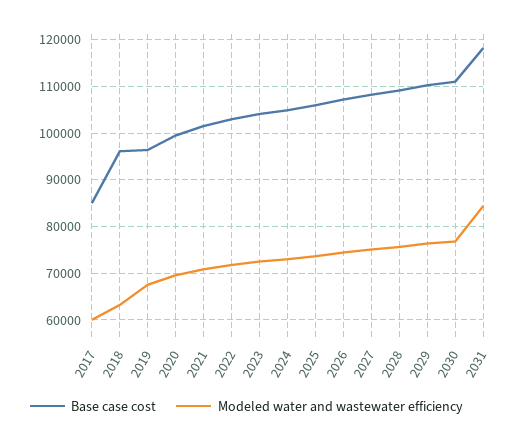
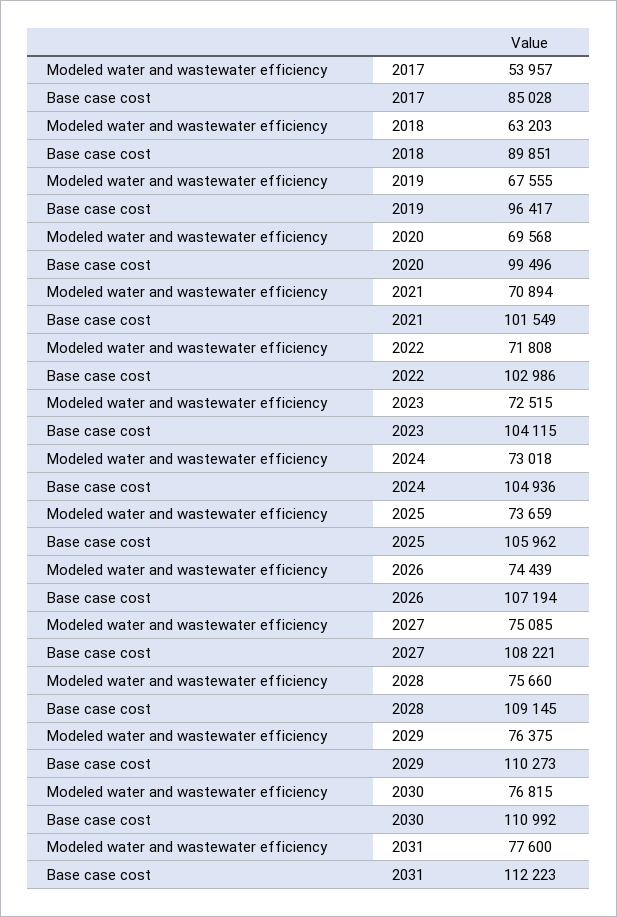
  {
    "Base case cost": {
      "2017": 85028,
-     "2018": 96000,
+     "2018": 89851,
      "2019": 96417,
      "2020": 99496,
      "2021": 101549,
      "2022": 102986,
      "2023": 104115,
      "2024": 104936,
      "2025": 105962,
      "2026": 107194,
      "2027": 108221,
      "2028": 109145,
      "2029": 110273,
      "2030": 110992,
-     "2031": 118000
+     "2031": 112223
    },
    "Modeled water and wastewater efficiency": {
-     "2017": 60000,
+     "2017": 53957,
      "2018": 63203,
      "2019": 67555,
      "2020": 69568,
      "2021": 70894,
      "2022": 71808,
      "2023": 72515,
      "2024": 73018,
      "2025": 73659,
      "2026": 74439,
      "2027": 75085,
      "2028": 75660,
      "2029": 76375,
      "2030": 76815,
-     "2031": 84000
+     "2031": 77600
    }
  }

